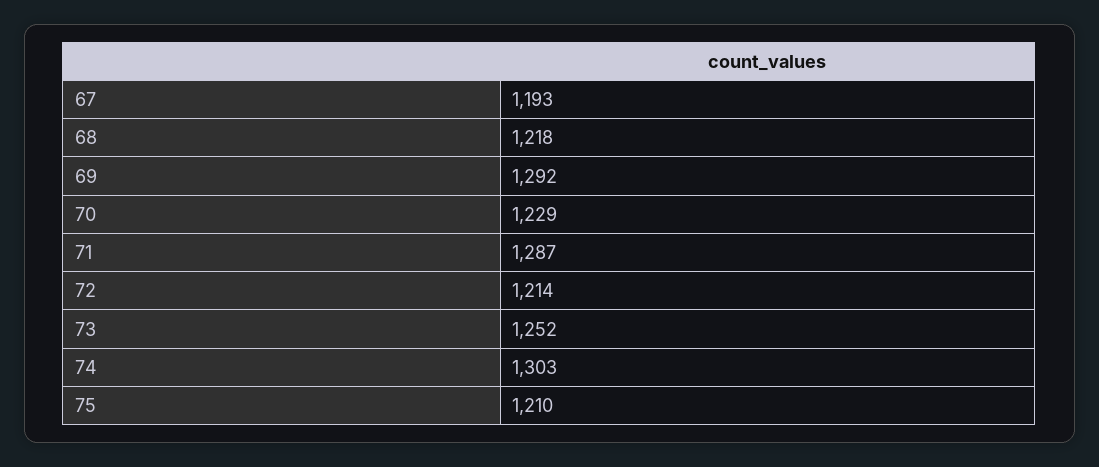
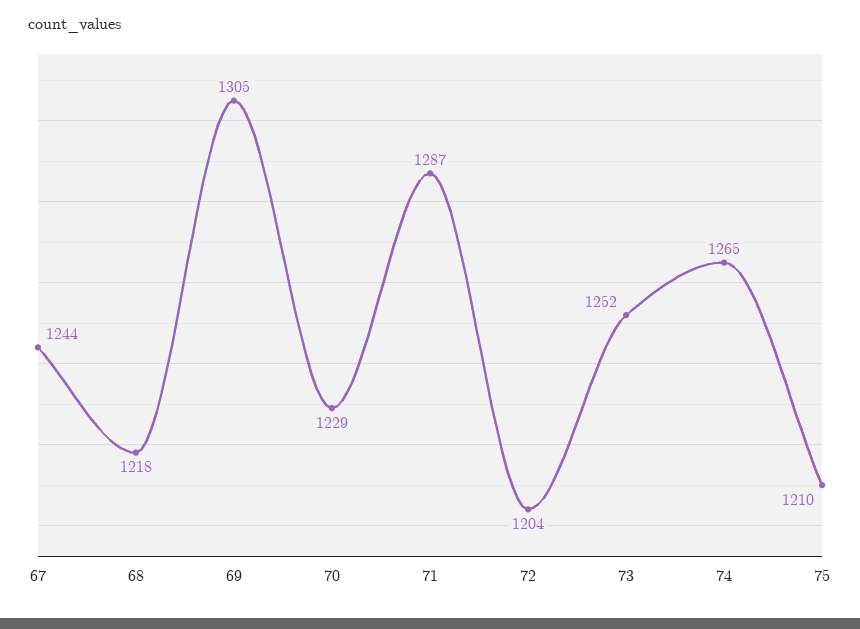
  {
-   "67": 1193,
+   "67": 1244,
    "68": 1218,
-   "69": 1292,
+   "69": 1305,
    "70": 1229,
    "71": 1287,
-   "72": 1214,
+   "72": 1204,
    "73": 1252,
-   "74": 1303,
+   "74": 1265,
    "75": 1210
  }

